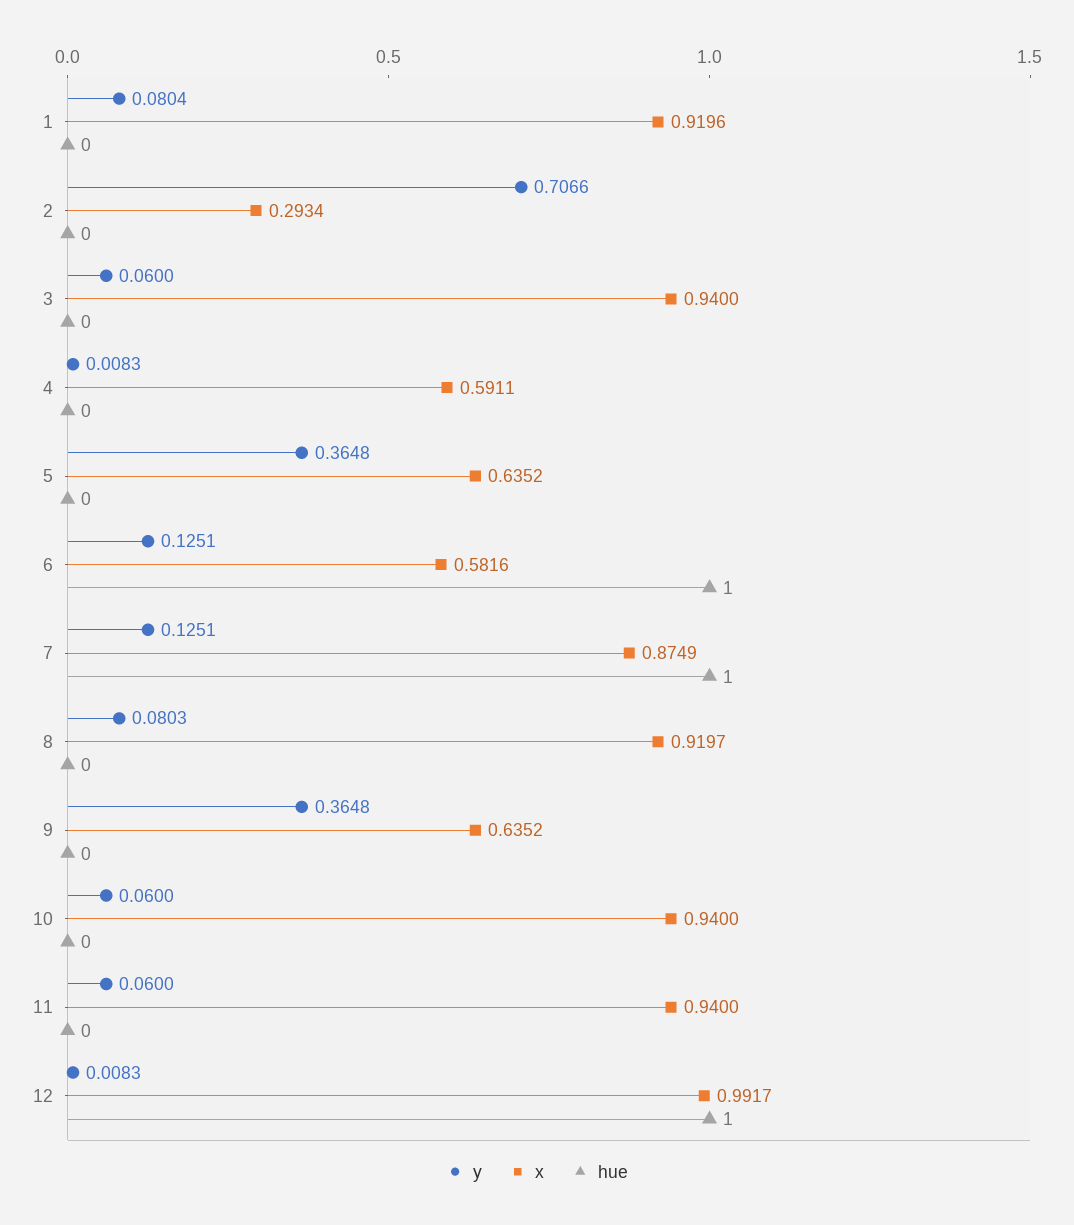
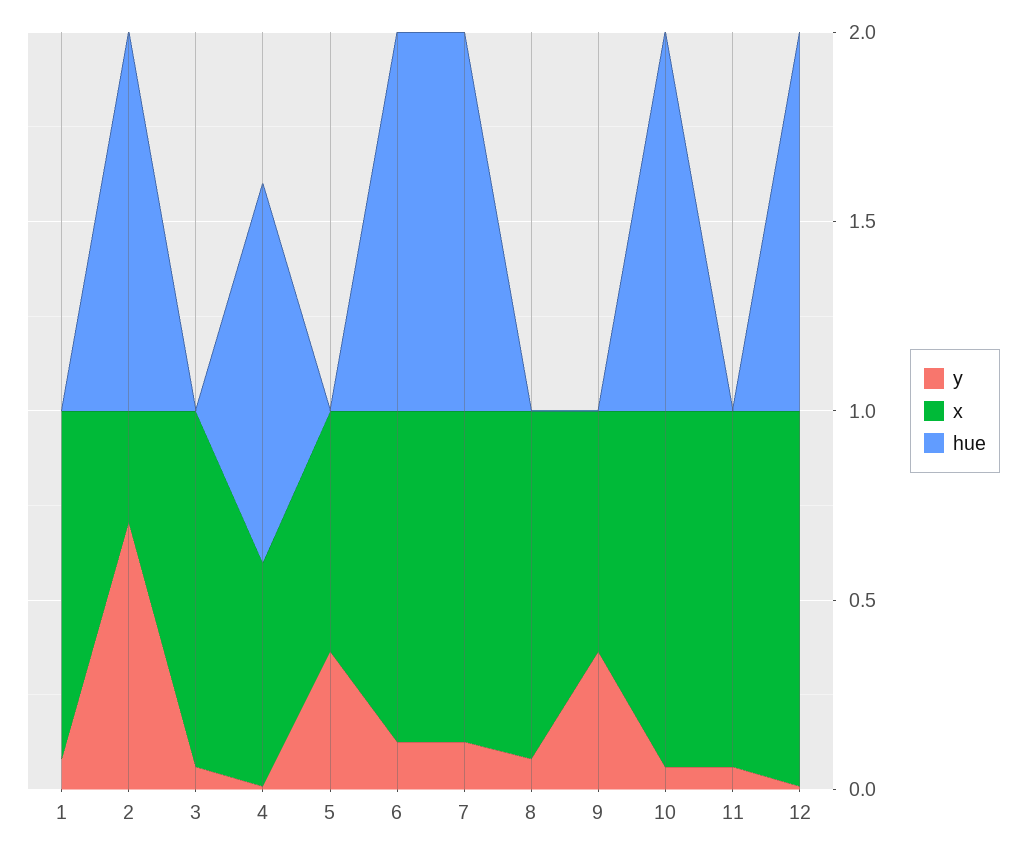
  {
    "y": {
      "1": 0.0804,
      "2": 0.7066,
      "3": 0.06,
      "4": 0.0083,
      "5": 0.3648,
      "6": 0.1251,
      "7": 0.1251,
      "8": 0.0803,
      "9": 0.3648,
      "10": 0.06,
      "11": 0.06,
      "12": 0.0083
    },
    "x": {
      "1": 0.9196,
      "2": 0.2934,
      "3": 0.94,
      "4": 0.5911,
      "5": 0.6352,
-     "6": 0.5816,
+     "6": 0.9,
      "7": 0.8749,
      "8": 0.9197,
      "9": 0.6352,
      "10": 0.94,
      "11": 0.94,
      "12": 0.9917
    },
    "hue": {
      "1": 0,
-     "2": 0,
+     "2": 1,
      "3": 0,
-     "4": 0,
+     "4": 1,
      "5": 0,
      "6": 1,
      "7": 1,
      "8": 0,
      "9": 0,
-     "10": 0,
+     "10": 1,
      "11": 0,
      "12": 1
    }
  }

